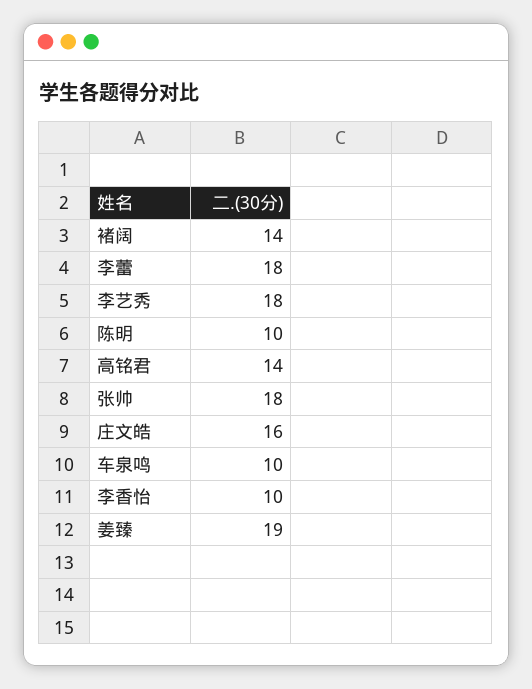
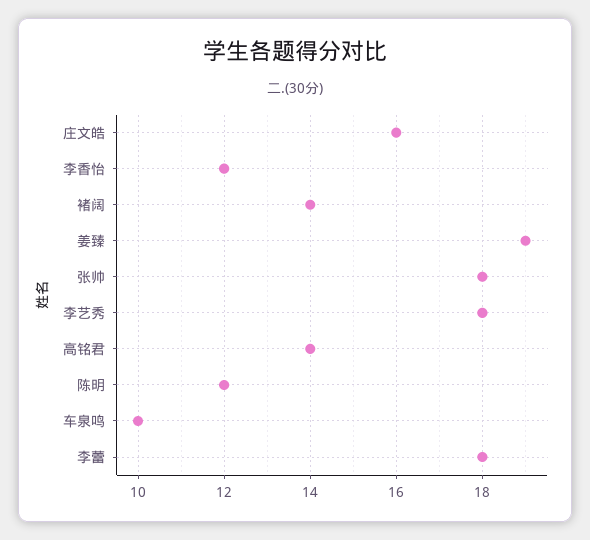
  {
    "褚阔": 14,
    "李蕾": 18,
    "李艺秀": 18,
-   "陈明": 10,
+   "陈明": 12,
    "高铭君": 14,
    "张帅": 18,
    "庄文皓": 16,
    "车泉鸣": 10,
-   "李香怡": 10,
+   "李香怡": 12,
    "姜臻": 19
  }

